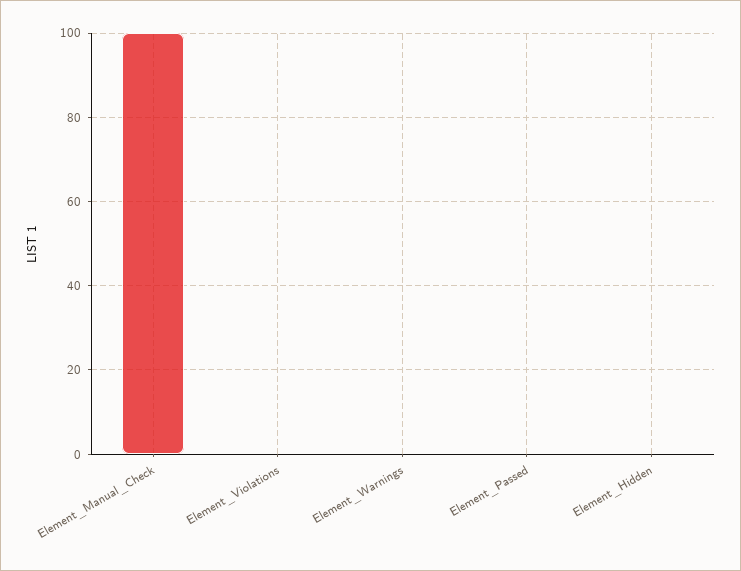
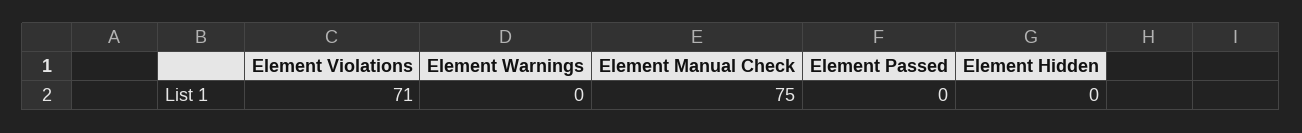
  {
-   "Element_Manual_Check": 100,
+   "Element_Manual_Check": 75,
-   "Element_Violations": 0,
+   "Element_Violations": 71,
    "Element_Warnings": 0,
    "Element_Passed": 0,
    "Element_Hidden": 0
  }

